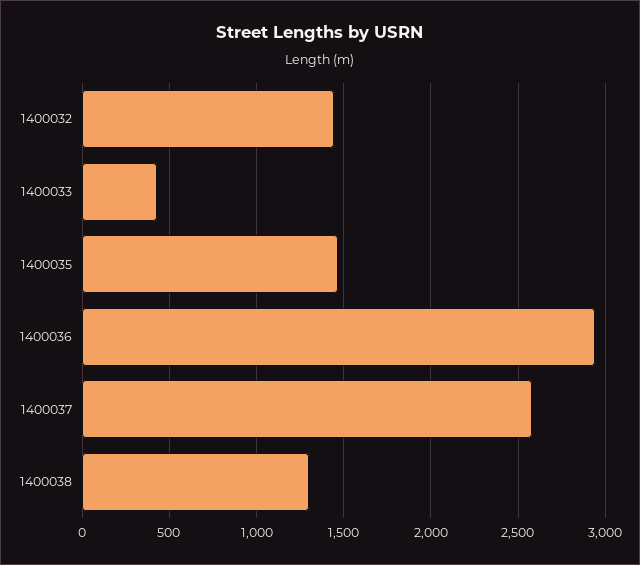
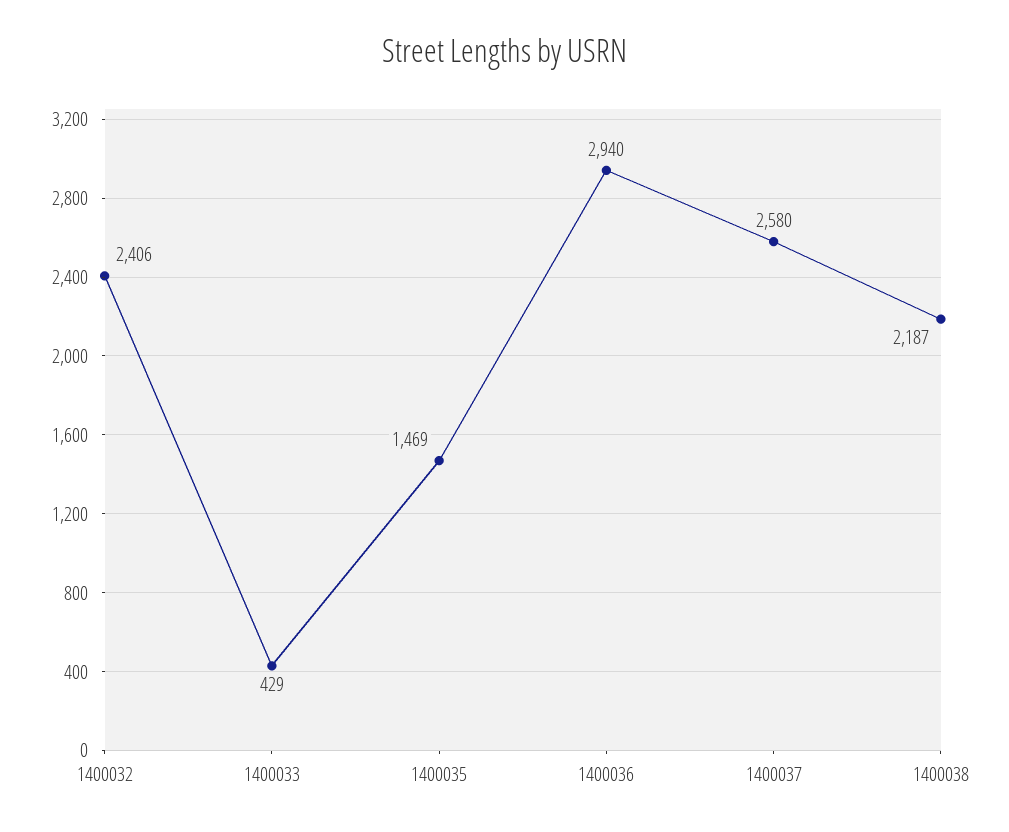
  {
-   "1400032": 1450,
+   "1400032": 2406,
    "1400033": 429,
    "1400035": 1469,
    "1400036": 2940,
    "1400037": 2580,
-   "1400038": 1300
+   "1400038": 2187
  }

